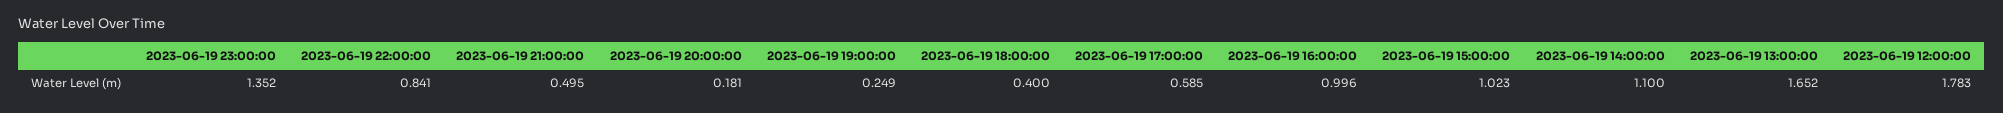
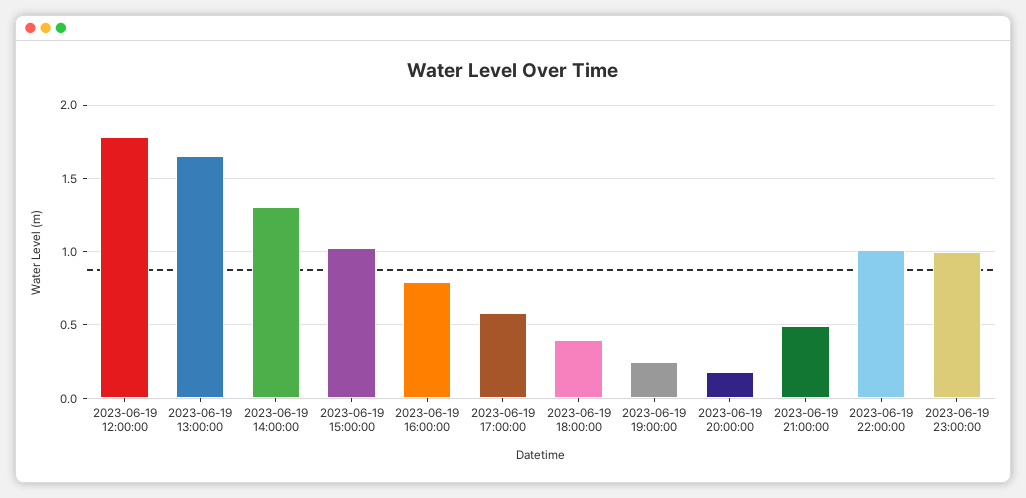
  {
-   "2023-06-19 23:00:00": 1.352,
+   "2023-06-19 23:00:00": 1,
-   "2023-06-19 22:00:00": 0.841,
+   "2023-06-19 22:00:00": 1,
    "2023-06-19 21:00:00": 0.495,
    "2023-06-19 20:00:00": 0.181,
    "2023-06-19 19:00:00": 0.249,
    "2023-06-19 18:00:00": 0.4,
    "2023-06-19 17:00:00": 0.585,
-   "2023-06-19 16:00:00": 0.996,
+   "2023-06-19 16:00:00": 0.8,
    "2023-06-19 15:00:00": 1.023,
-   "2023-06-19 14:00:00": 1.1,
+   "2023-06-19 14:00:00": 1.3,
    "2023-06-19 13:00:00": 1.652,
    "2023-06-19 12:00:00": 1.783
  }

